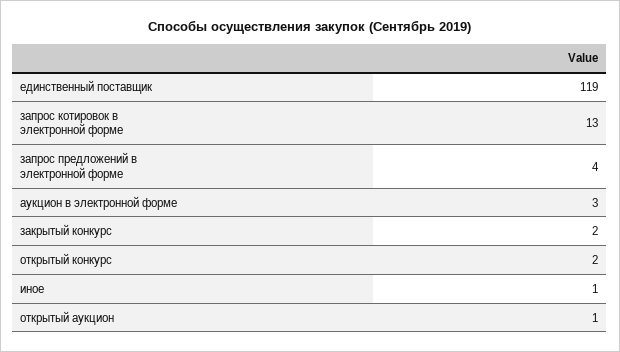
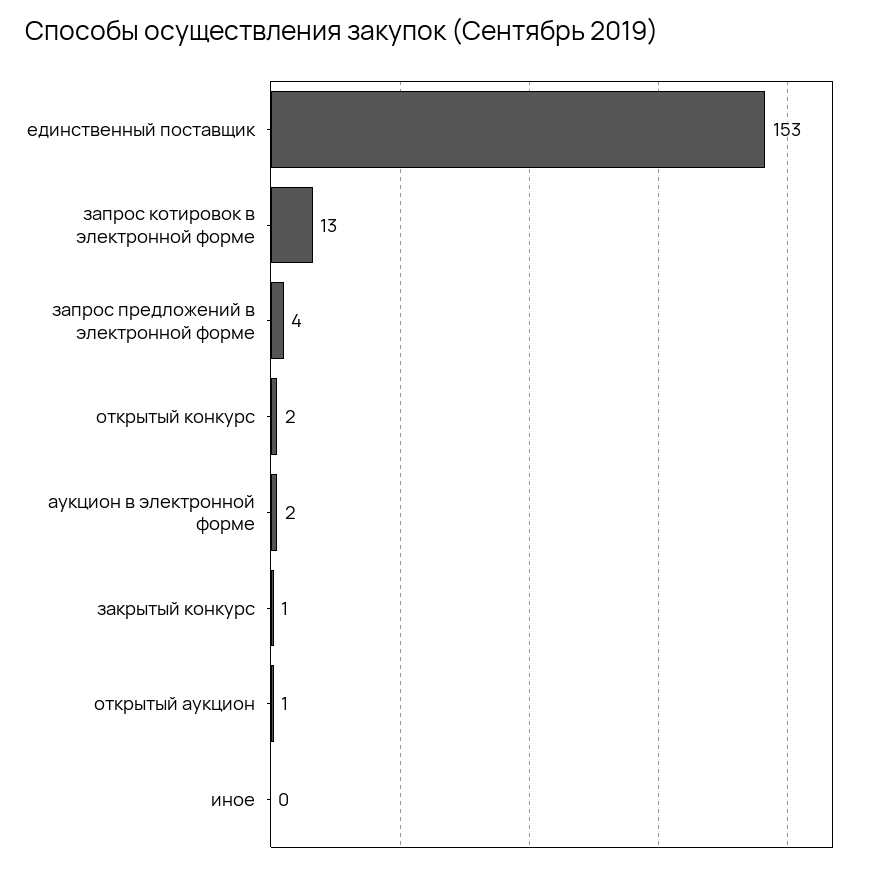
  {
-   "единственный поставщик": 119,
+   "единственный поставщик": 153,
    "запрос котировок в электронной форме": 13,
    "запрос предложений в электронной форме": 4,
-   "аукцион в электронной форме": 3,
+   "аукцион в электронной форме": 2,
-   "закрытый конкурс": 2,
+   "закрытый конкурс": 1,
    "открытый конкурс": 2,
-   "иное": 1,
+   "иное": 0,
    "открытый аукцион": 1
  }

